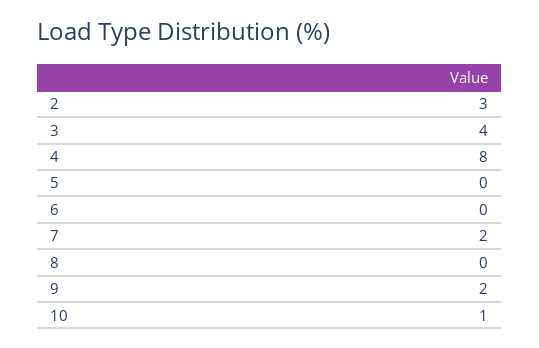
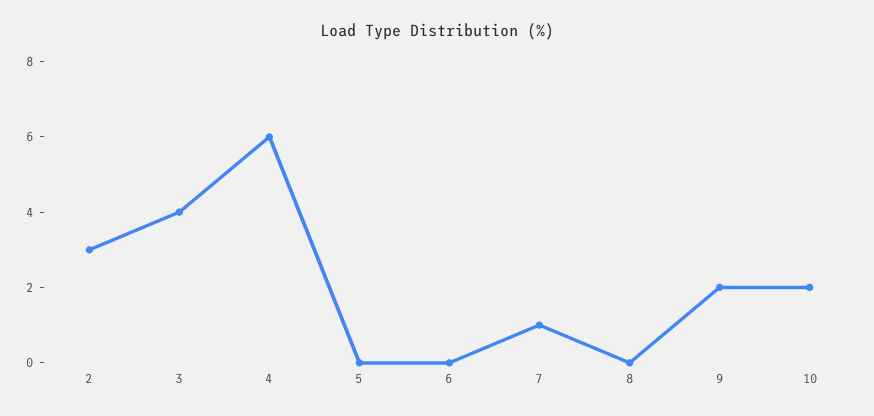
  {
    "2": 3,
    "3": 4,
-   "4": 8,
+   "4": 6,
    "5": 0,
    "6": 0,
-   "7": 2,
+   "7": 1,
    "8": 0,
    "9": 2,
-   "10": 1
+   "10": 2
  }

